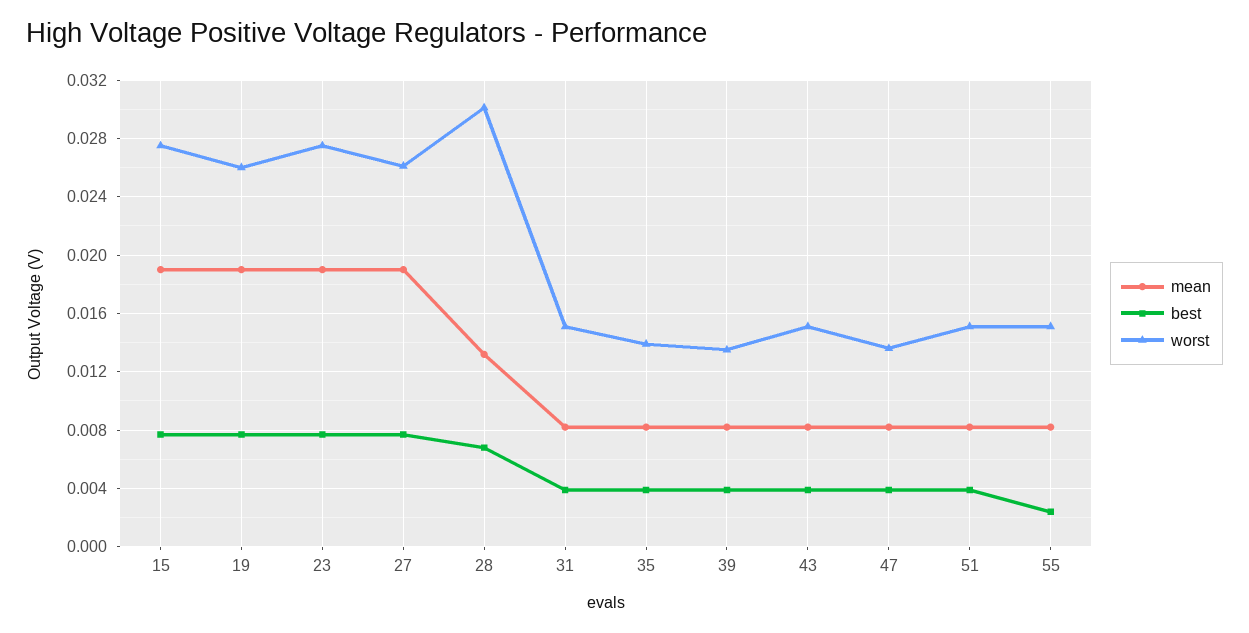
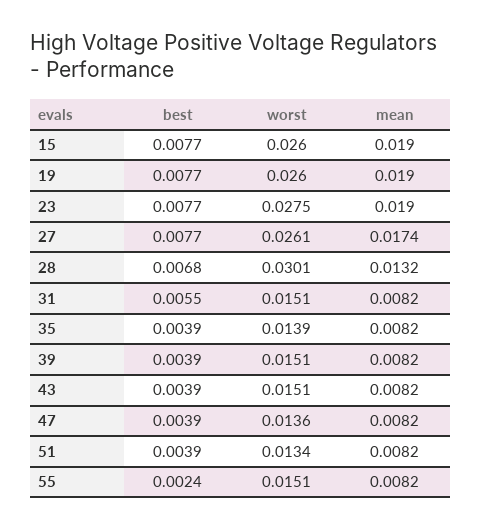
  {
    "mean": {
      "15": 0.019,
      "19": 0.019,
      "23": 0.019,
-     "27": 0.019,
+     "27": 0.0174,
      "28": 0.0132,
      "31": 0.0082,
      "35": 0.0082,
      "39": 0.0082,
      "43": 0.0082,
      "47": 0.0082,
      "51": 0.0082,
      "55": 0.0082
    },
    "best": {
      "15": 0.0077,
      "19": 0.0077,
      "23": 0.0077,
      "27": 0.0077,
      "28": 0.0068,
-     "31": 0.004,
+     "31": 0.0055,
      "35": 0.0039,
      "39": 0.0039,
      "43": 0.0039,
      "47": 0.0039,
      "51": 0.0039,
      "55": 0.0024
    },
    "worst": {
-     "15": 0.0275,
+     "15": 0.026,
      "19": 0.026,
      "23": 0.0275,
      "27": 0.0261,
      "28": 0.0301,
      "31": 0.0151,
      "35": 0.0139,
-     "39": 0.0135,
+     "39": 0.0151,
      "43": 0.0151,
      "47": 0.0136,
-     "51": 0.015,
+     "51": 0.0134,
      "55": 0.0151
    }
  }

